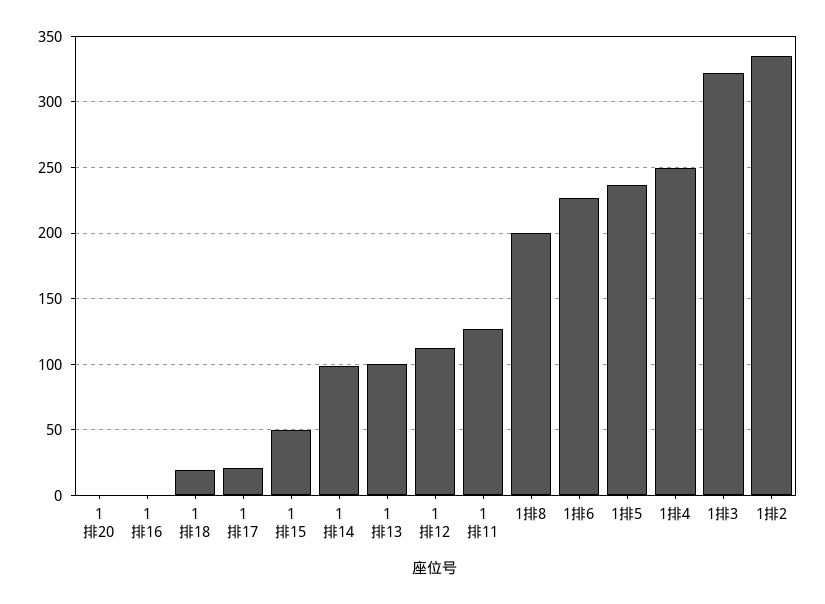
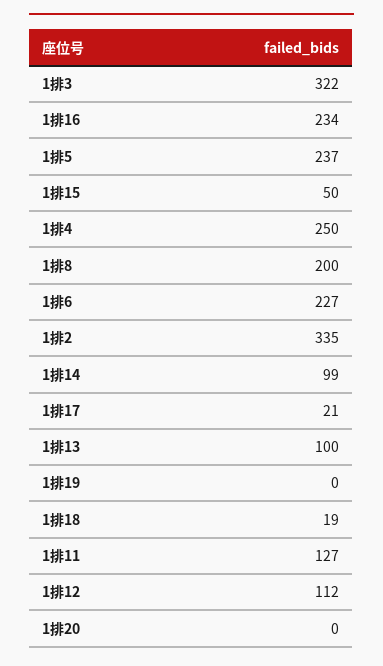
  {
    "1排20": 0,
-   "1排16": 0,
+   "1排16": 234,
    "1排18": 19,
    "1排17": 21,
    "1排15": 50,
    "1排14": 99,
    "1排13": 100,
    "1排12": 112,
    "1排11": 127,
    "1排8": 200,
    "1排6": 227,
    "1排5": 237,
    "1排4": 250,
    "1排3": 322,
-   "1排2": 335
+   "1排2": 335,
+   "1排19": 0
  }

